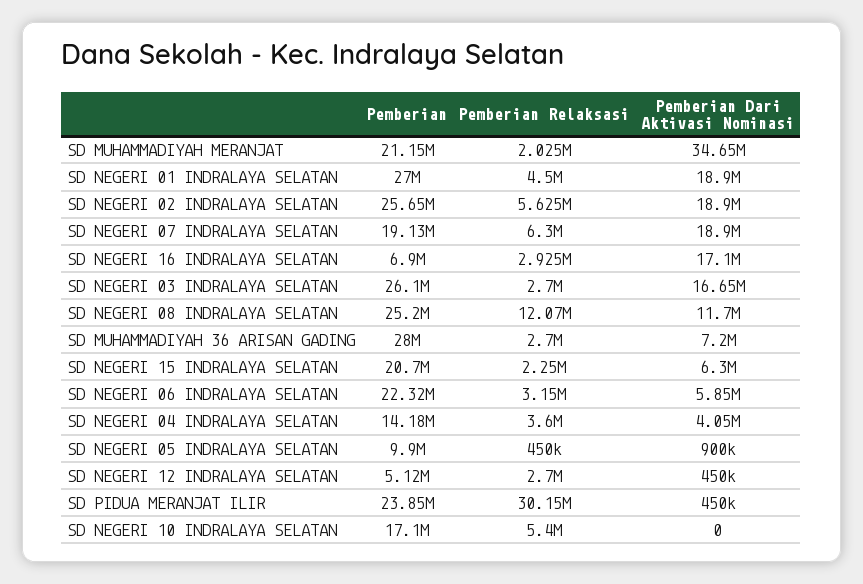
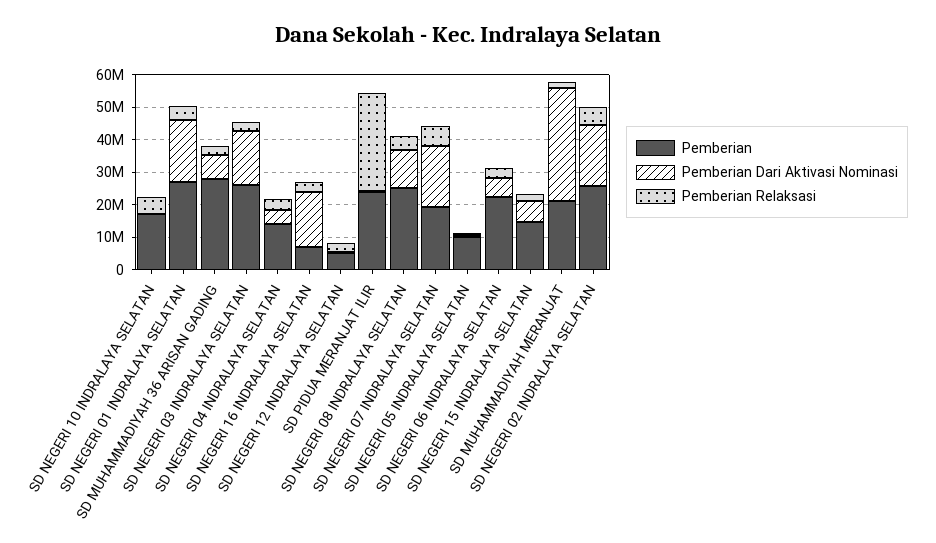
  {
    "Pemberian": {
      "SD MUHAMMADIYAH MERANJAT": 21150000,
      "SD NEGERI 01 INDRALAYA SELATAN": 27000000,
      "SD NEGERI 02 INDRALAYA SELATAN": 25650000,
      "SD NEGERI 07 INDRALAYA SELATAN": 19130000,
      "SD NEGERI 16 INDRALAYA SELATAN": 6900000,
      "SD NEGERI 03 INDRALAYA SELATAN": 26100000,
      "SD NEGERI 08 INDRALAYA SELATAN": 25200000,
      "SD MUHAMMADIYAH 36 ARISAN GADING": 28000000,
-     "SD NEGERI 15 INDRALAYA SELATAN": 20700000,
+     "SD NEGERI 15 INDRALAYA SELATAN": 15000000,
      "SD NEGERI 06 INDRALAYA SELATAN": 22320000,
      "SD NEGERI 04 INDRALAYA SELATAN": 14180000,
      "SD NEGERI 05 INDRALAYA SELATAN": 9900000,
      "SD NEGERI 12 INDRALAYA SELATAN": 5120000,
      "SD PIDUA MERANJAT ILIR": 23850000,
      "SD NEGERI 10 INDRALAYA SELATAN": 17100000
    },
    "Pemberian Relaksasi": {
      "SD MUHAMMADIYAH MERANJAT": 2025000,
      "SD NEGERI 01 INDRALAYA SELATAN": 4500000,
      "SD NEGERI 02 INDRALAYA SELATAN": 5625000,
      "SD NEGERI 07 INDRALAYA SELATAN": 6300000,
      "SD NEGERI 16 INDRALAYA SELATAN": 2925000,
      "SD NEGERI 03 INDRALAYA SELATAN": 2700000,
-     "SD NEGERI 08 INDRALAYA SELATAN": 12070000,
+     "SD NEGERI 08 INDRALAYA SELATAN": 5000000,
      "SD MUHAMMADIYAH 36 ARISAN GADING": 2700000,
      "SD NEGERI 15 INDRALAYA SELATAN": 2250000,
      "SD NEGERI 06 INDRALAYA SELATAN": 3150000,
      "SD NEGERI 04 INDRALAYA SELATAN": 3600000,
      "SD NEGERI 05 INDRALAYA SELATAN": 450000,
      "SD NEGERI 12 INDRALAYA SELATAN": 2700000,
      "SD PIDUA MERANJAT ILIR": 30150000,
      "SD NEGERI 10 INDRALAYA SELATAN": 5400000
    },
    "Pemberian Dari Aktivasi Nominasi": {
      "SD MUHAMMADIYAH MERANJAT": 34650000,
      "SD NEGERI 01 INDRALAYA SELATAN": 18900000,
      "SD NEGERI 02 INDRALAYA SELATAN": 18900000,
      "SD NEGERI 07 INDRALAYA SELATAN": 18900000,
      "SD NEGERI 16 INDRALAYA SELATAN": 17100000,
      "SD NEGERI 03 INDRALAYA SELATAN": 16650000,
      "SD NEGERI 08 INDRALAYA SELATAN": 11700000,
      "SD MUHAMMADIYAH 36 ARISAN GADING": 7200000,
      "SD NEGERI 15 INDRALAYA SELATAN": 6300000,
      "SD NEGERI 06 INDRALAYA SELATAN": 5850000,
      "SD NEGERI 04 INDRALAYA SELATAN": 4050000,
      "SD NEGERI 05 INDRALAYA SELATAN": 900000,
      "SD NEGERI 12 INDRALAYA SELATAN": 450000,
      "SD PIDUA MERANJAT ILIR": 450000,
      "SD NEGERI 10 INDRALAYA SELATAN": 0
    }
  }

